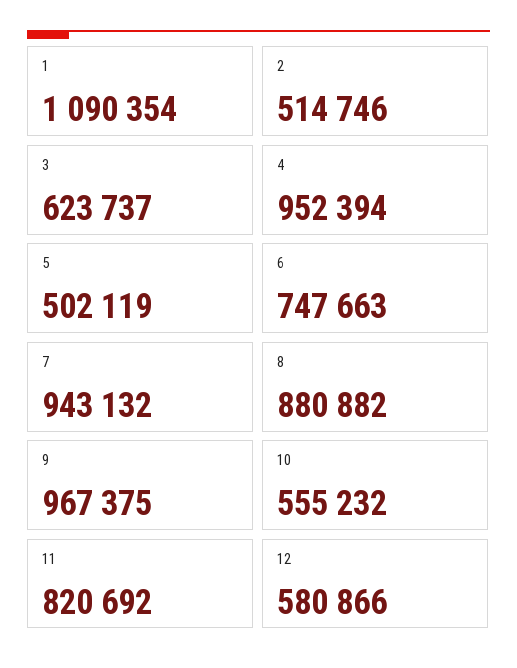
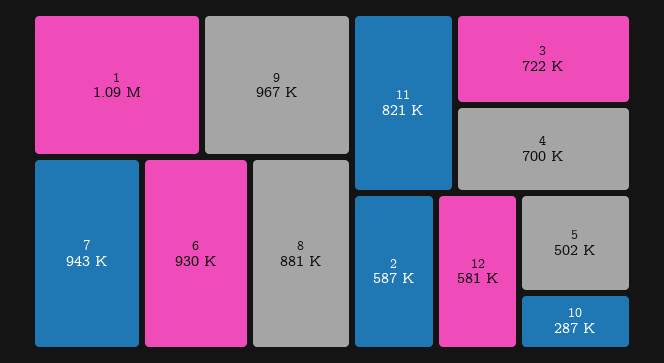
  {
    "1": 1090354,
-   "2": 514746,
+   "2": 587000,
-   "3": 623737,
+   "3": 722000,
-   "4": 952394,
+   "4": 700000,
    "5": 502119,
-   "6": 747663,
+   "6": 930000,
    "7": 943132,
    "8": 880882,
    "9": 967375,
-   "10": 555232,
+   "10": 287000,
    "11": 820692,
    "12": 580866
  }

